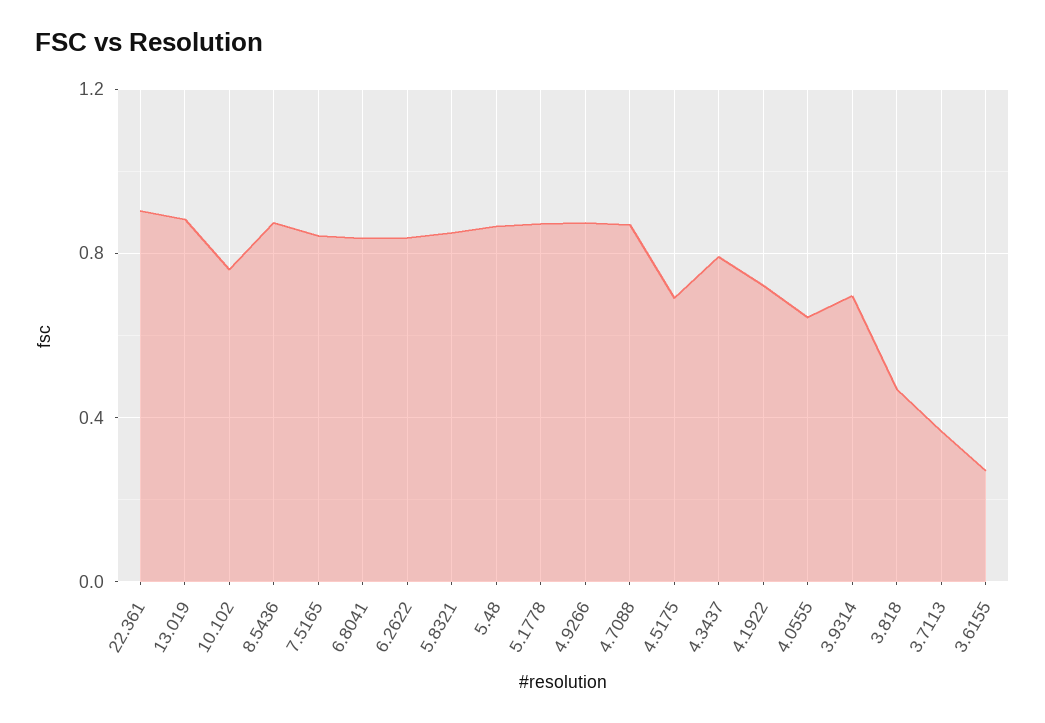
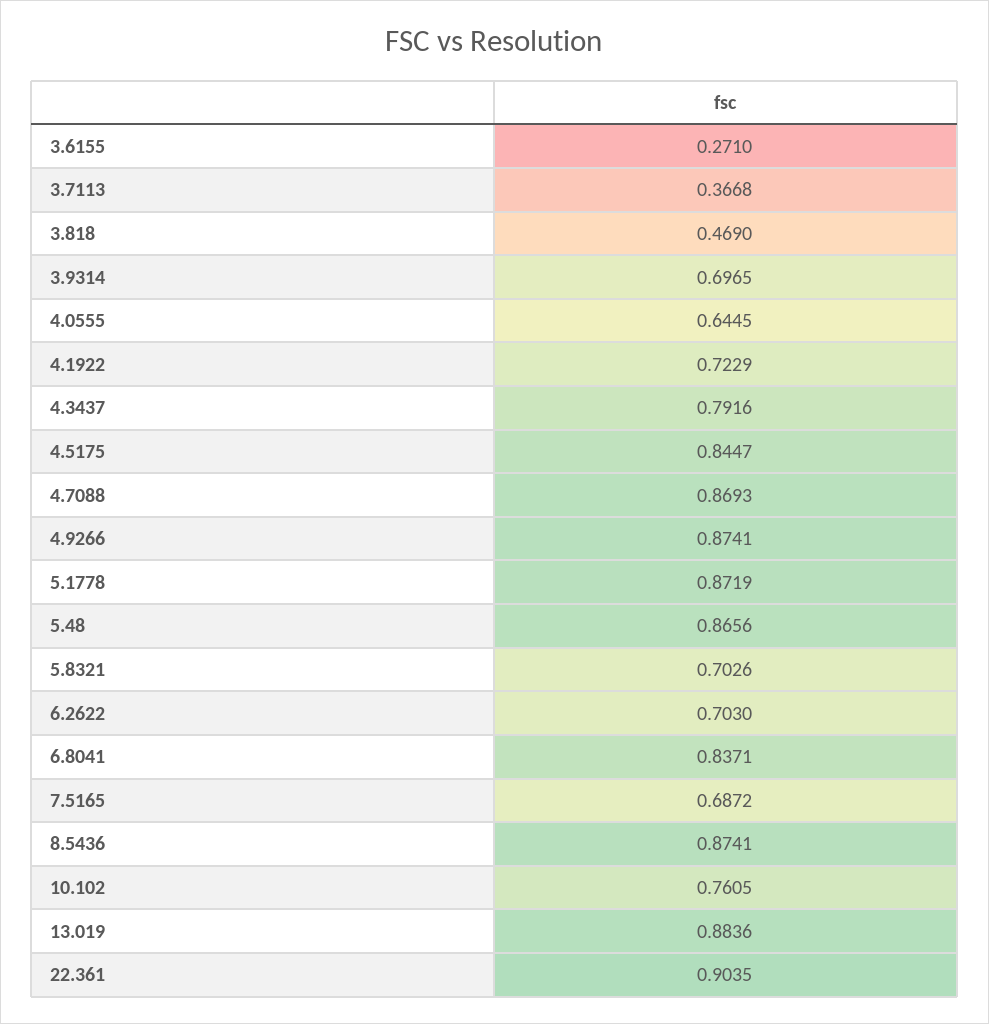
  {
    "22.361": 0.9035,
    "13.019": 0.8836,
    "10.102": 0.7605,
    "8.5436": 0.8741,
-   "7.5165": 0.85,
+   "7.5165": 0.6872,
    "6.8041": 0.8371,
-   "6.2622": 0.85,
+   "6.2622": 0.703,
-   "5.8321": 0.85,
+   "5.8321": 0.7026,
    "5.48": 0.8656,
    "5.1778": 0.8719,
    "4.9266": 0.8741,
    "4.7088": 0.8693,
-   "4.5175": 0.7,
+   "4.5175": 0.8447,
    "4.3437": 0.7916,
    "4.1922": 0.7229,
    "4.0555": 0.6445,
    "3.9314": 0.6965,
    "3.818": 0.469,
    "3.7113": 0.3668,
    "3.6155": 0.271
  }

